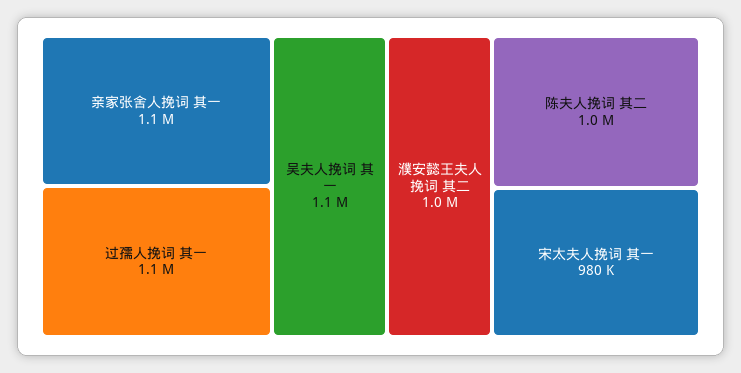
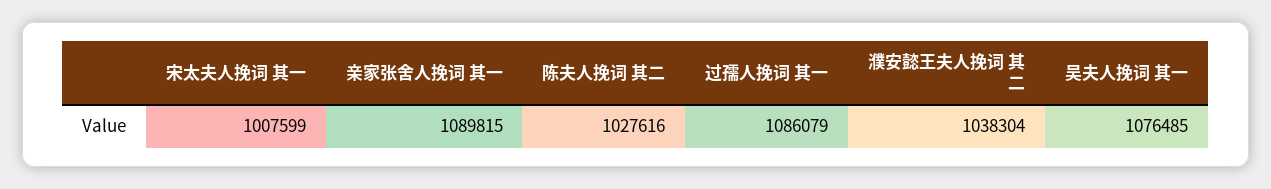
  {
    "亲家张舍人挽词 其一": 1089815,
    "过孺人挽词 其一": 1086079,
    "吴夫人挽词 其一": 1076485,
    "濮安懿王夫人挽词 其二": 1038304,
    "陈夫人挽词 其二": 1027616,
-   "宋太夫人挽词 其一": 980000
+   "宋太夫人挽词 其一": 1007599
  }

